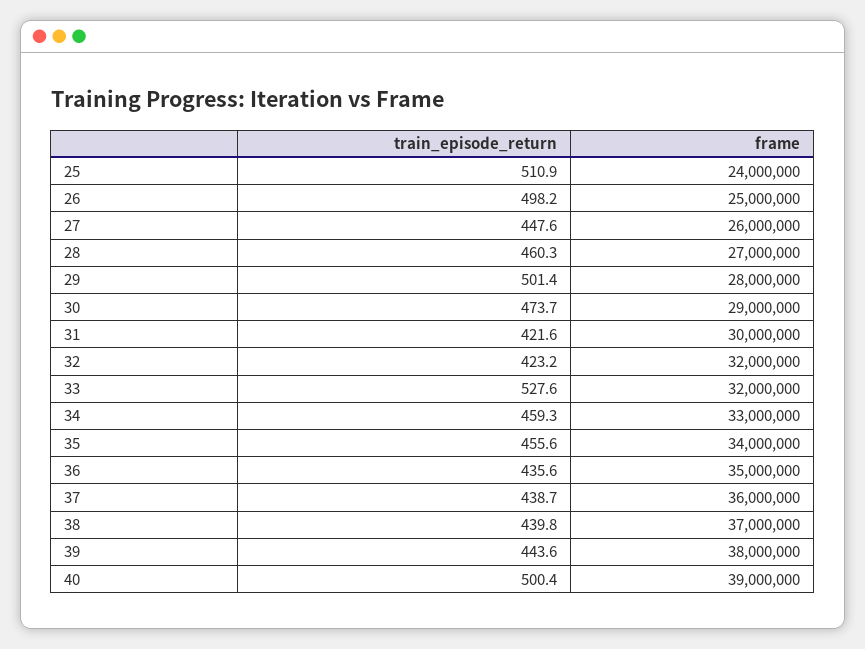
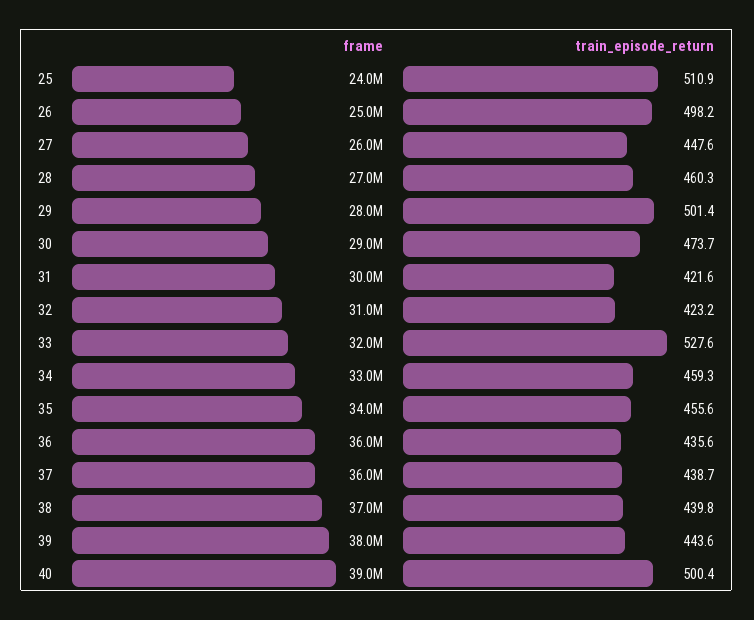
  {
    "train_episode_return": {
      "25": 510.9,
      "26": 498.2,
      "27": 447.6,
      "28": 460.3,
      "29": 501.4,
      "30": 473.7,
      "31": 421.6,
      "32": 423.2,
      "33": 527.6,
      "34": 459.3,
      "35": 455.6,
      "36": 435.6,
      "37": 438.7,
      "38": 439.8,
      "39": 443.6,
      "40": 500.4
    },
    "frame": {
      "25": 24000000,
      "26": 25000000,
      "27": 26000000,
      "28": 27000000,
      "29": 28000000,
      "30": 29000000,
      "31": 30000000,
-     "32": 32000000,
+     "32": 31000000,
      "33": 32000000,
      "34": 33000000,
      "35": 34000000,
-     "36": 35000000,
+     "36": 36000000,
      "37": 36000000,
      "38": 37000000,
      "39": 38000000,
      "40": 39000000
    }
  }

